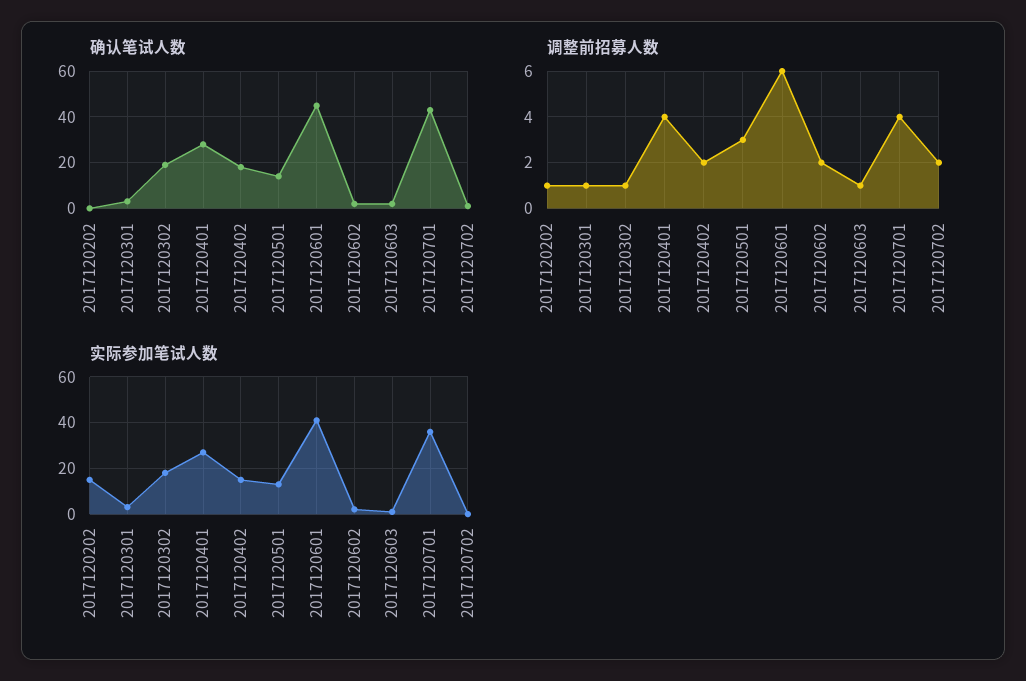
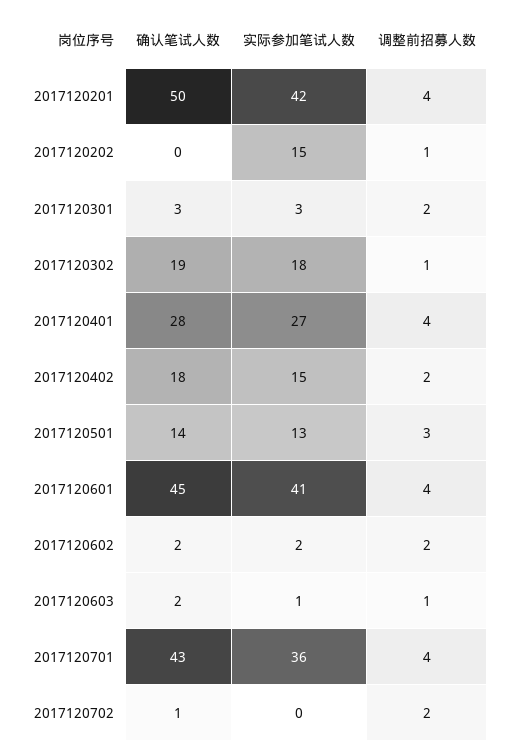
  {
    "确认笔试人数": {
      "2017120202": 0,
      "2017120301": 3,
      "2017120302": 19,
      "2017120401": 28,
      "2017120402": 18,
      "2017120501": 14,
      "2017120601": 45,
      "2017120602": 2,
      "2017120603": 2,
      "2017120701": 43,
-     "2017120702": 1
+     "2017120702": 1,
+     "2017120201": 50
    },
    "调整前招募人数": {
      "2017120202": 1,
-     "2017120301": 1,
+     "2017120301": 2,
      "2017120302": 1,
      "2017120401": 4,
      "2017120402": 2,
      "2017120501": 3,
-     "2017120601": 6,
+     "2017120601": 4,
      "2017120602": 2,
      "2017120603": 1,
      "2017120701": 4,
-     "2017120702": 2
+     "2017120702": 2,
+     "2017120201": 4
    },
    "实际参加笔试人数": {
      "2017120202": 15,
      "2017120301": 3,
      "2017120302": 18,
      "2017120401": 27,
      "2017120402": 15,
      "2017120501": 13,
      "2017120601": 41,
      "2017120602": 2,
      "2017120603": 1,
      "2017120701": 36,
-     "2017120702": 0
+     "2017120702": 0,
+     "2017120201": 42
    }
  }

